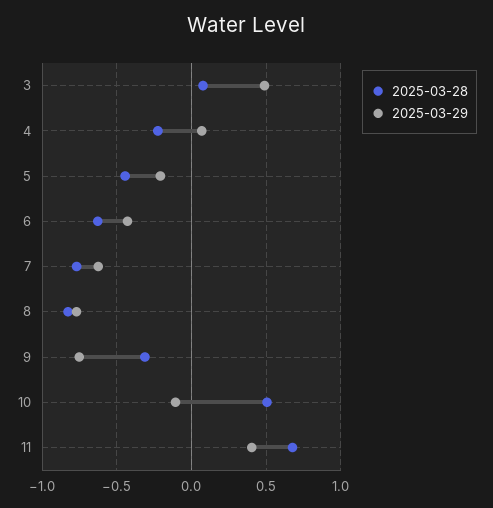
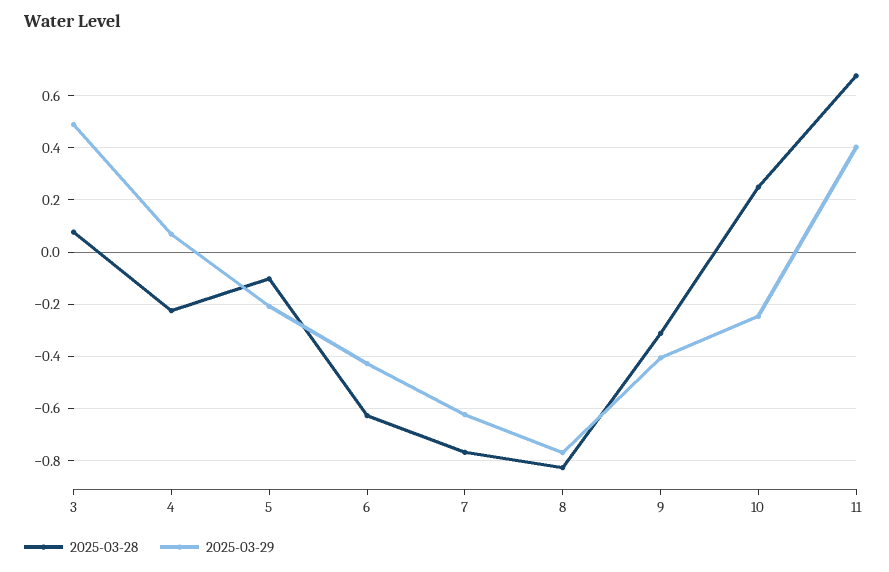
  {
    "2025-03-28": {
      "3": 0.075,
      "4": -0.225,
-     "5": -0.45,
+     "5": -0.1,
      "6": -0.625,
      "7": -0.775,
      "8": -0.825,
      "9": -0.3,
-     "10": 0.5,
+     "10": 0.25,
      "11": 0.675
    },
    "2025-03-29": {
      "3": 0.5,
      "4": 0.075,
      "5": -0.2,
      "6": -0.425,
      "7": -0.625,
      "8": -0.775,
-     "9": -0.75,
+     "9": -0.4,
-     "10": -0.1,
+     "10": -0.25,
      "11": 0.4
    }
  }

